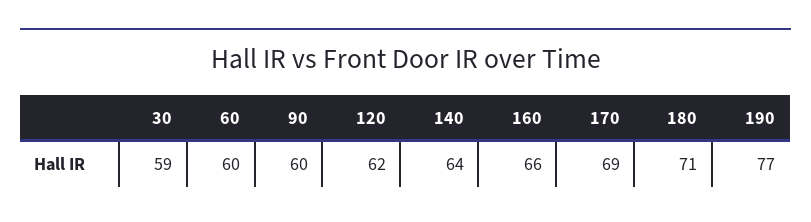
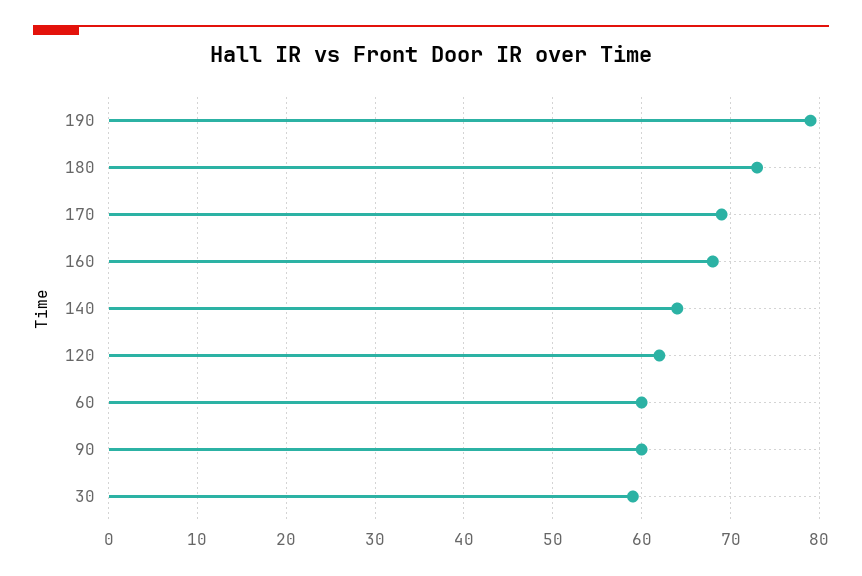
  {
    "30": 59,
    "60": 60,
    "90": 60,
    "120": 62,
    "140": 64,
-   "160": 66,
+   "160": 68,
    "170": 69,
-   "180": 71,
+   "180": 73,
-   "190": 77
+   "190": 79
  }

